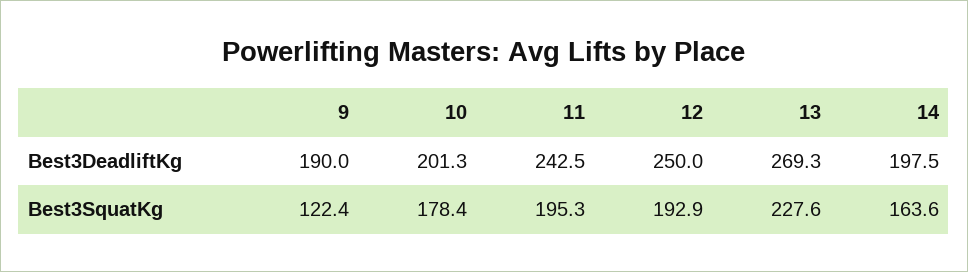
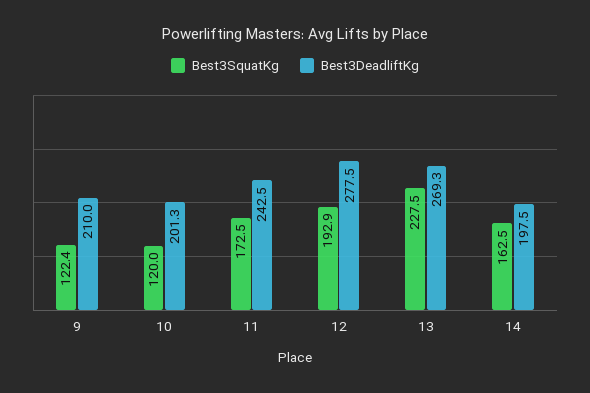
  {
    "Best3DeadliftKg": {
-     "9": 190,
+     "9": 210,
      "10": 201.3,
      "11": 242.5,
-     "12": 250,
+     "12": 277.5,
      "13": 269.3,
      "14": 197.5
    },
    "Best3SquatKg": {
      "9": 122.4,
-     "10": 178.4,
+     "10": 120,
-     "11": 195.3,
+     "11": 172.5,
      "12": 192.9,
-     "13": 227.6,
+     "13": 227.5,
-     "14": 163.6
+     "14": 162.5
    }
  }

